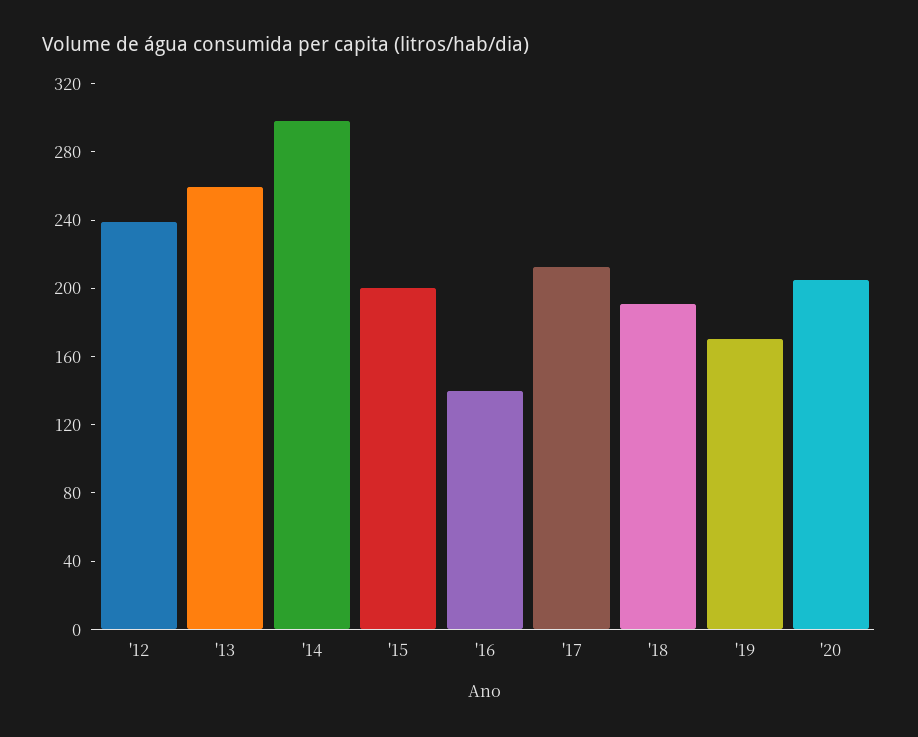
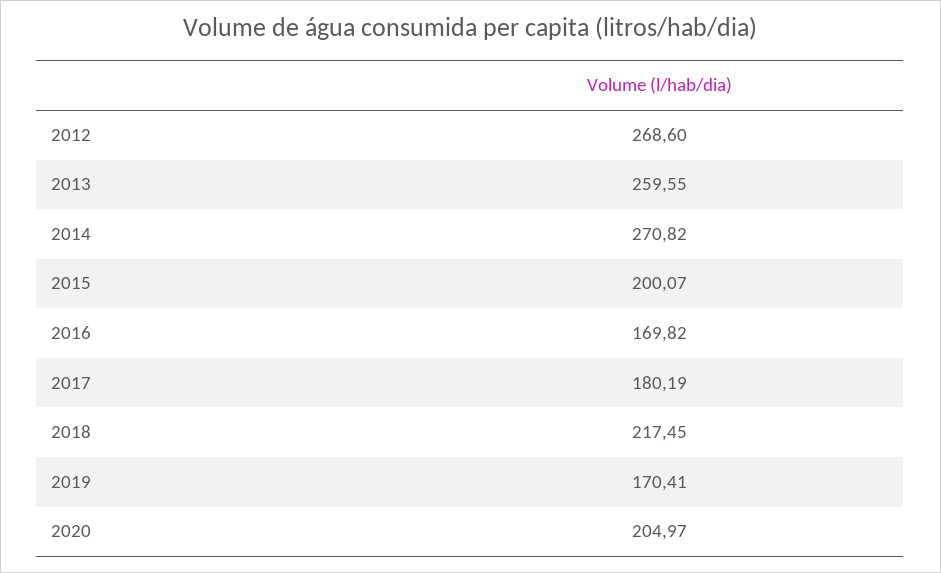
  {
-   "'12": 240,
+   "'12": 268.6,
    "'13": 259.55,
-   "'14": 300,
+   "'14": 270.82,
    "'15": 200.07,
-   "'16": 140,
+   "'16": 169.82,
-   "'17": 210,
+   "'17": 180.19,
-   "'18": 190,
+   "'18": 217.45,
    "'19": 170.41,
    "'20": 204.97
  }

